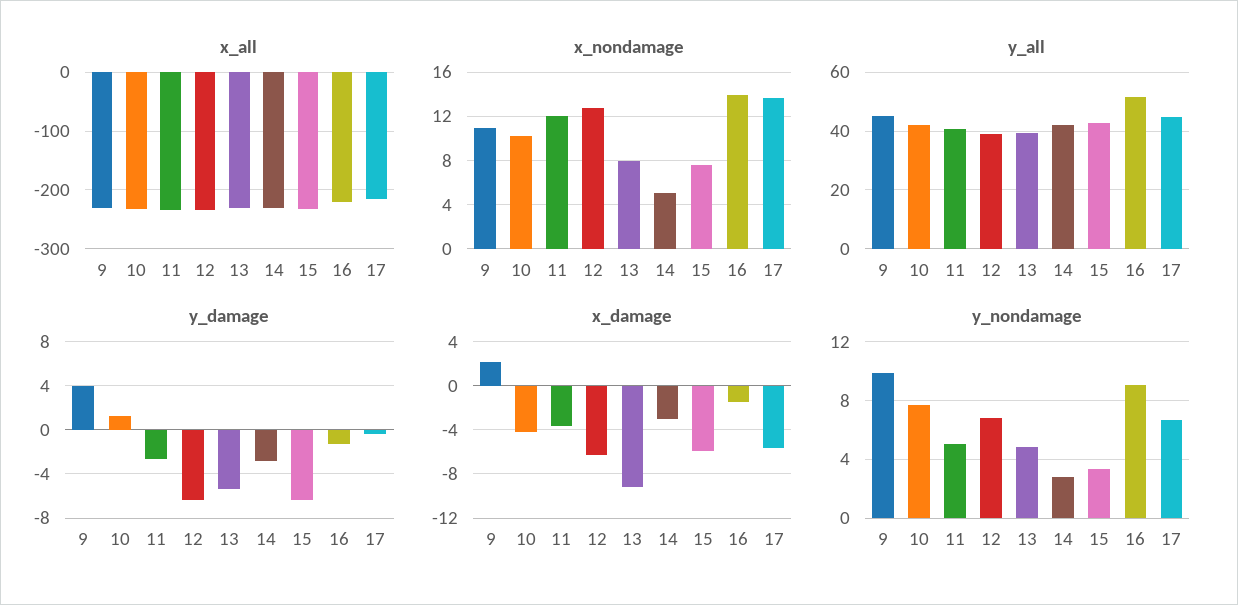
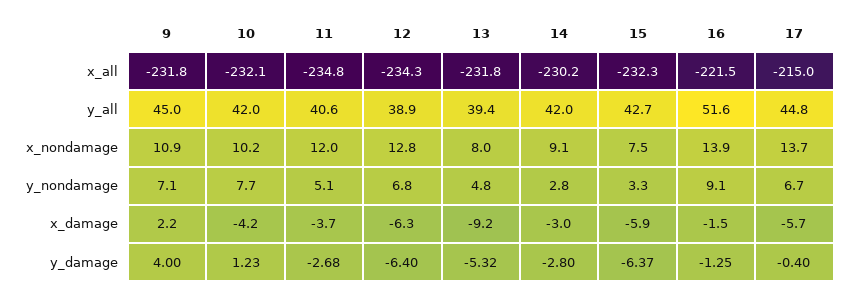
  {
    "x_all": {
      "9": -231.8,
      "10": -232.1,
      "11": -234.8,
      "12": -234.3,
      "13": -231.8,
      "14": -230.2,
      "15": -232.3,
      "16": -221.5,
      "17": -215
    },
    "x_nondamage": {
      "9": 10.9,
      "10": 10.2,
      "11": 12,
      "12": 12.8,
      "13": 8,
-     "14": 5,
+     "14": 9.1,
      "15": 7.5,
      "16": 13.9,
      "17": 13.7
    },
    "y_all": {
      "9": 45,
      "10": 42,
      "11": 40.6,
      "12": 38.9,
      "13": 39.4,
      "14": 42,
      "15": 42.7,
      "16": 51.6,
      "17": 44.8
    },
    "y_damage": {
      "9": 4,
      "10": 1.23,
      "11": -2.68,
      "12": -6.4,
      "13": -5.32,
      "14": -2.8,
      "15": -6.37,
      "16": -1.25,
      "17": -0.4
    },
    "x_damage": {
      "9": 2.2,
      "10": -4.2,
      "11": -3.7,
      "12": -6.3,
      "13": -9.2,
      "14": -3,
      "15": -5.9,
      "16": -1.5,
      "17": -5.7
    },
    "y_nondamage": {
-     "9": 10,
+     "9": 7.1,
      "10": 7.7,
      "11": 5.1,
      "12": 6.8,
      "13": 4.8,
      "14": 2.8,
      "15": 3.3,
      "16": 9.1,
      "17": 6.7
    }
  }

